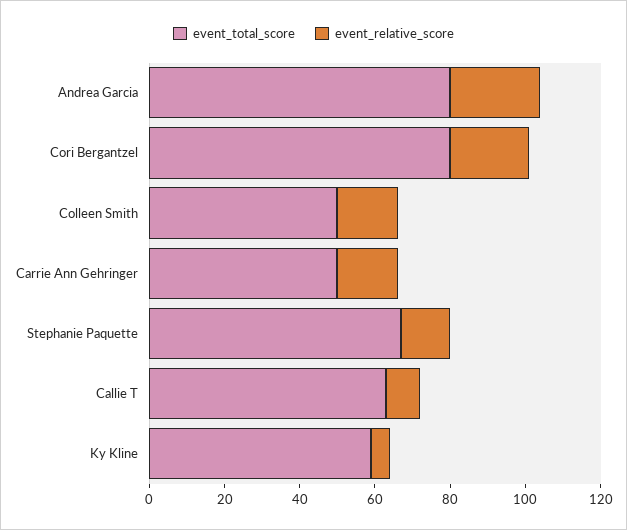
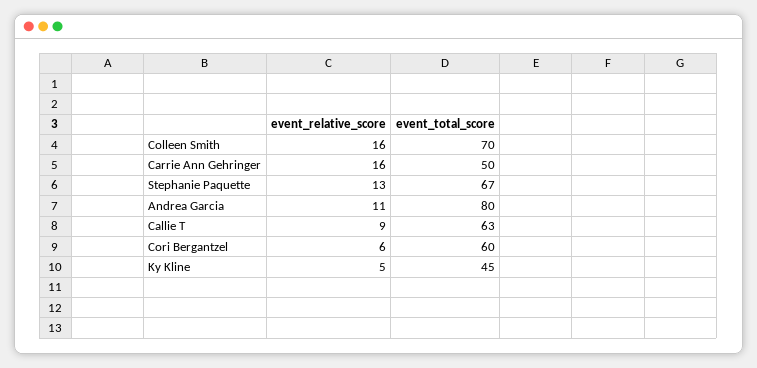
  {
    "event_total_score": {
      "Andrea Garcia": 80,
-     "Cori Bergantzel": 80,
+     "Cori Bergantzel": 60,
-     "Colleen Smith": 50,
+     "Colleen Smith": 70,
      "Carrie Ann Gehringer": 50,
      "Stephanie Paquette": 67,
      "Callie T": 63,
-     "Ky Kline": 60
+     "Ky Kline": 45
    },
    "event_relative_score": {
-     "Andrea Garcia": 25,
+     "Andrea Garcia": 11,
-     "Cori Bergantzel": 20,
+     "Cori Bergantzel": 6,
      "Colleen Smith": 16,
      "Carrie Ann Gehringer": 16,
      "Stephanie Paquette": 13,
      "Callie T": 9,
      "Ky Kline": 5
    }
  }

